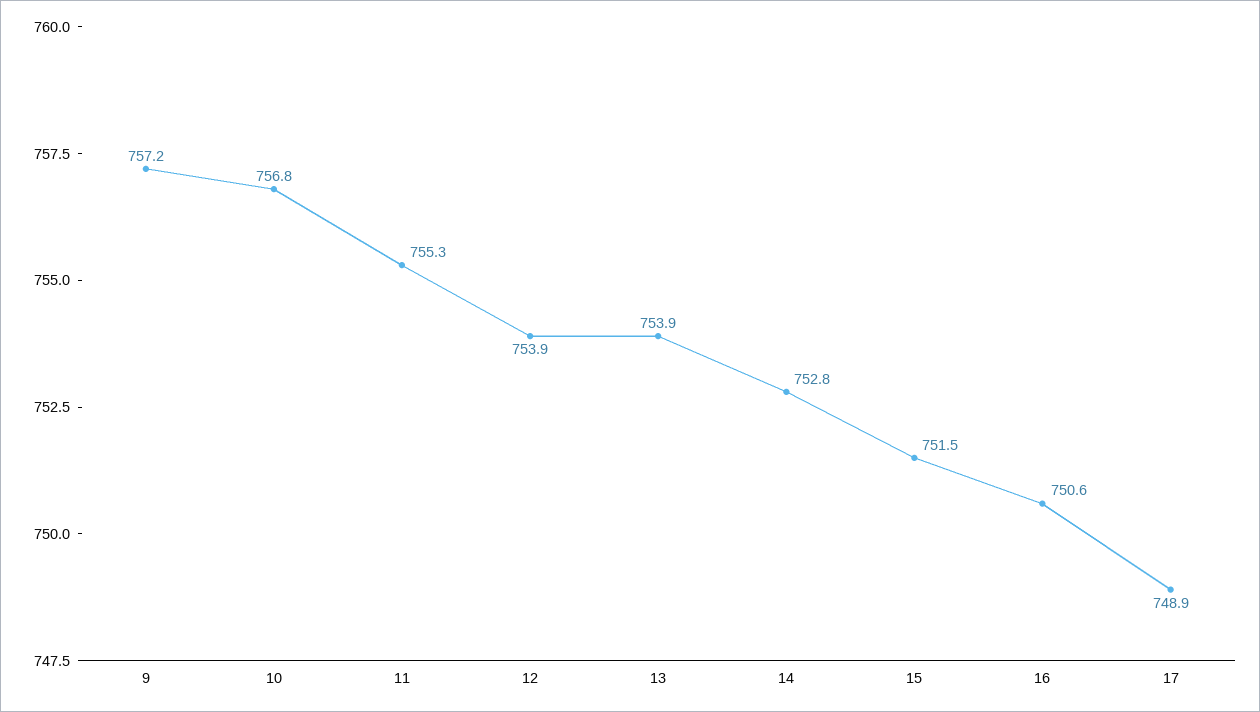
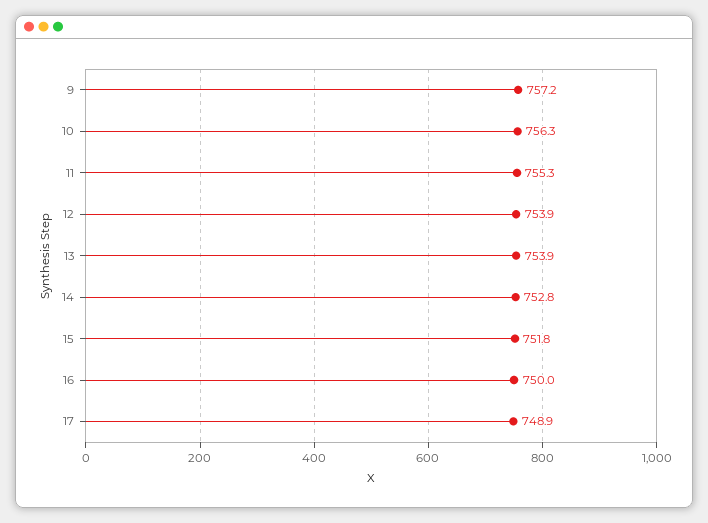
  {
    "9": 757.2,
-   "10": 756.8,
+   "10": 756.3,
    "11": 755.3,
    "12": 753.9,
    "13": 753.9,
    "14": 752.8,
-   "15": 751.5,
+   "15": 751.8,
-   "16": 750.6,
+   "16": 750,
    "17": 748.9
  }

